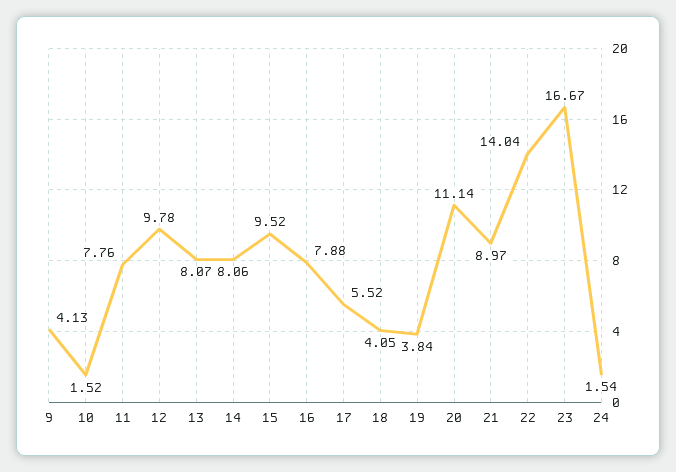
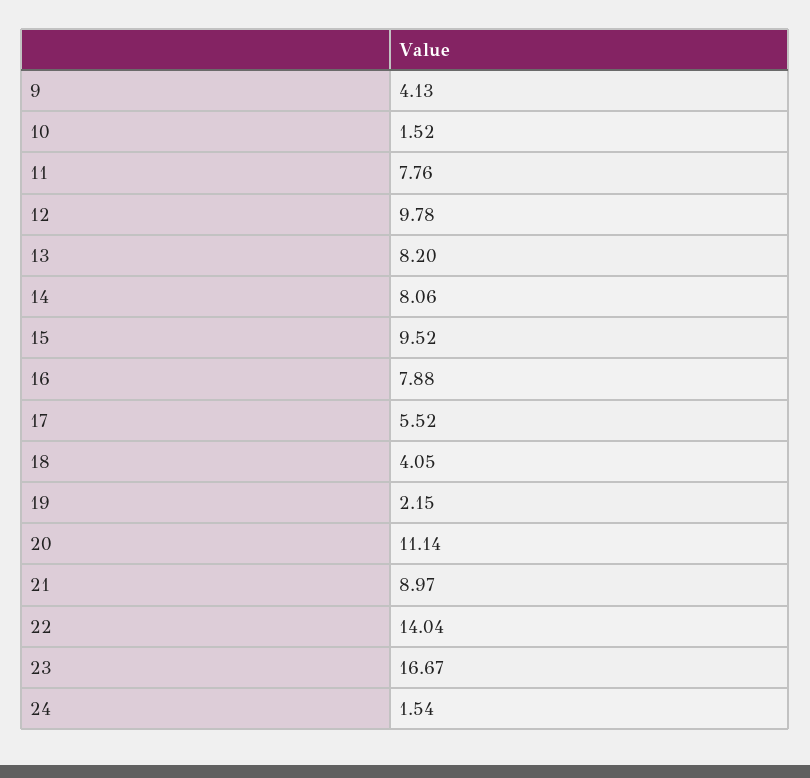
  {
    "9": 4.13,
    "10": 1.52,
    "11": 7.76,
    "12": 9.78,
-   "13": 8.07,
+   "13": 8.2,
    "14": 8.06,
    "15": 9.52,
    "16": 7.88,
    "17": 5.52,
    "18": 4.05,
-   "19": 3.84,
+   "19": 2.15,
    "20": 11.14,
    "21": 8.97,
    "22": 14.04,
    "23": 16.67,
    "24": 1.54
  }

